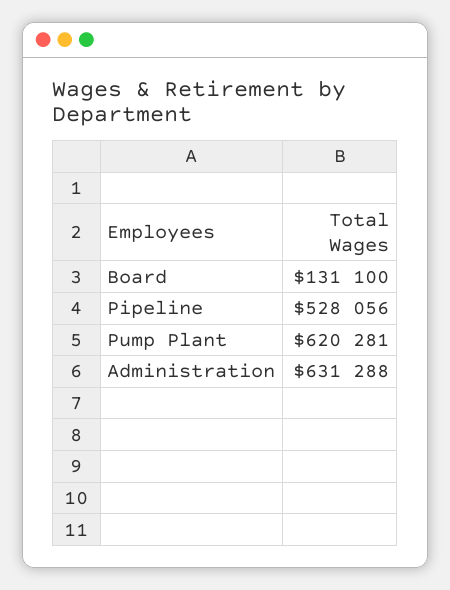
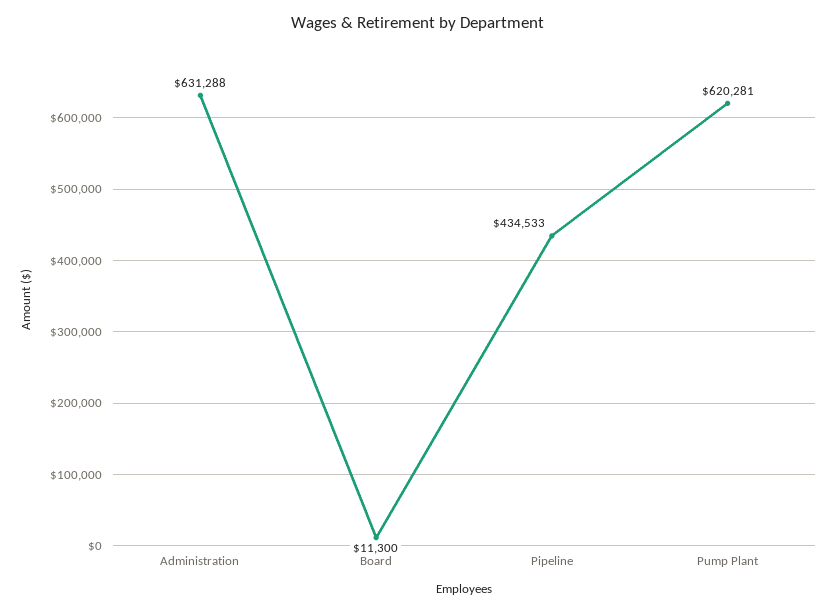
  {
-   "Board": 131100,
+   "Board": 11300,
-   "Pipeline": 528056,
+   "Pipeline": 434533,
    "Pump Plant": 620281,
    "Administration": 631288
  }

